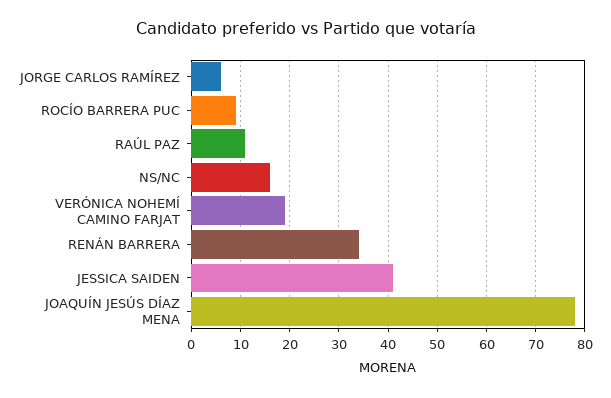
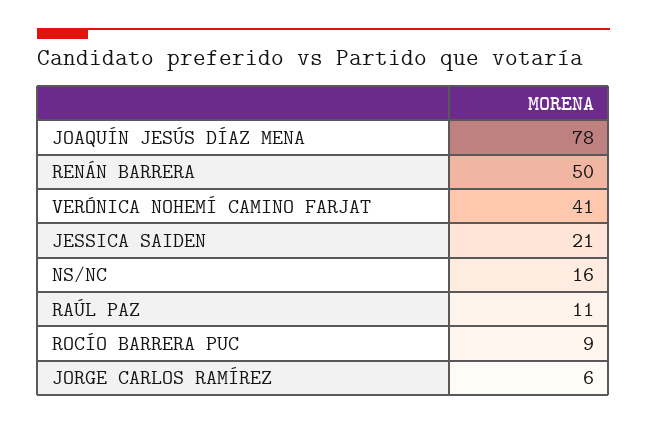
  {
    "JORGE CARLOS RAMÍREZ": 6,
    "ROCÍO BARRERA PUC": 9,
    "RAÚL PAZ": 11,
    "NS/NC": 16,
-   "VERÓNICA NOHEMÍ CAMINO FARJAT": 20,
+   "VERÓNICA NOHEMÍ CAMINO FARJAT": 41,
-   "RENÁN BARRERA": 35,
+   "RENÁN BARRERA": 50,
-   "JESSICA SAIDEN": 40,
+   "JESSICA SAIDEN": 21,
    "JOAQUÍN JESÚS DÍAZ MENA": 78
  }

